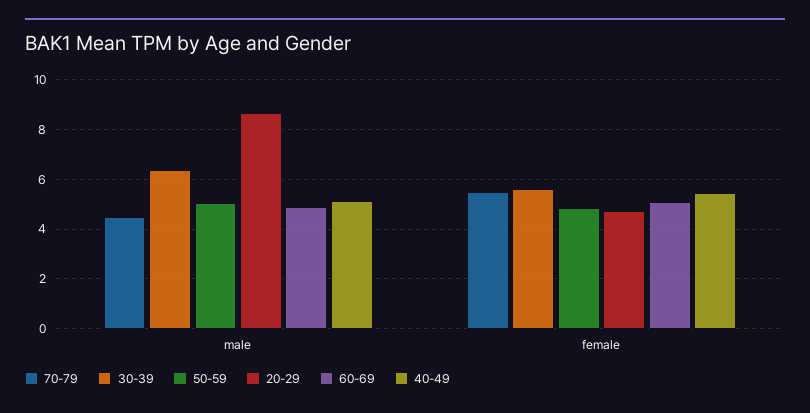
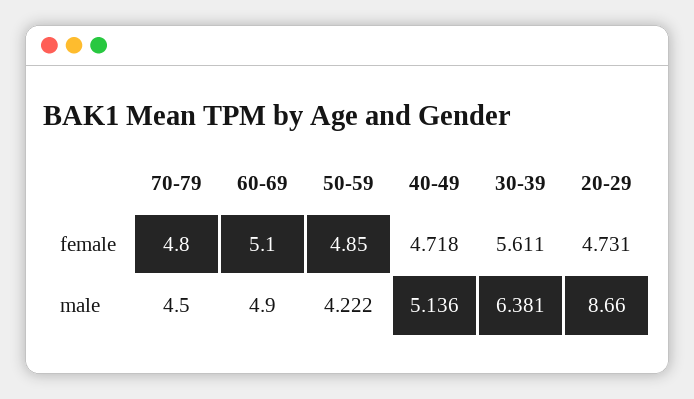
  {
    "70-79": {
      "male": 4.5,
-     "female": 5.5
+     "female": 4.8
    },
    "30-39": {
      "male": 6.381,
      "female": 5.611
    },
    "50-59": {
-     "male": 5,
+     "male": 4.222,
      "female": 4.85
    },
    "20-29": {
      "male": 8.66,
      "female": 4.731
    },
    "60-69": {
      "male": 4.9,
      "female": 5.1
    },
    "40-49": {
      "male": 5.136,
-     "female": 5.5
+     "female": 4.718
    }
  }

